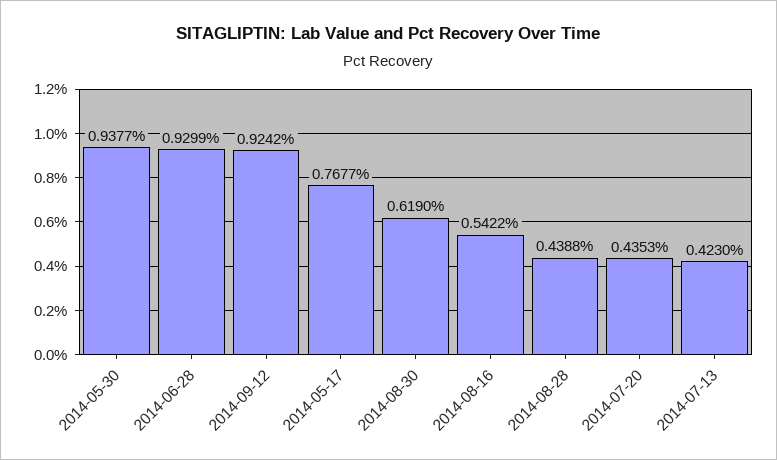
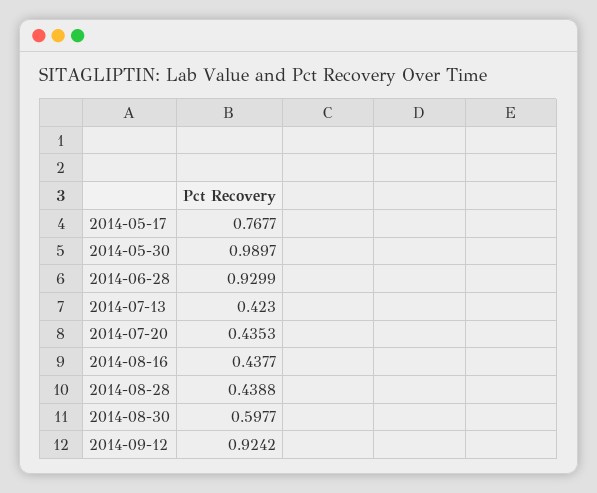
  {
-   "2014-05-30": 0.9377,
+   "2014-05-30": 0.9897,
    "2014-06-28": 0.9299,
    "2014-09-12": 0.9242,
    "2014-05-17": 0.7677,
-   "2014-08-30": 0.619,
+   "2014-08-30": 0.5977,
-   "2014-08-16": 0.5422,
+   "2014-08-16": 0.4377,
    "2014-08-28": 0.4388,
    "2014-07-20": 0.4353,
    "2014-07-13": 0.423
  }

